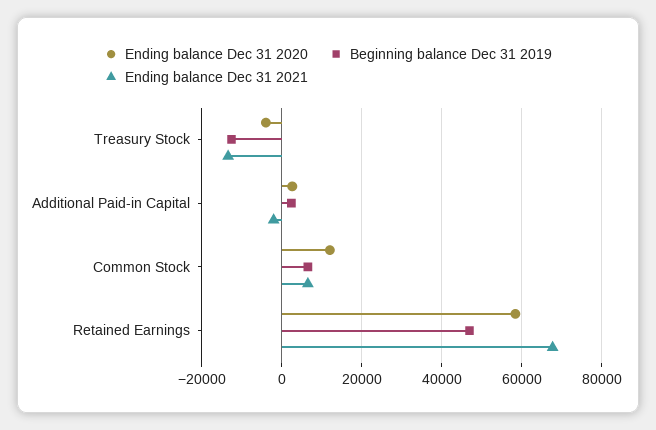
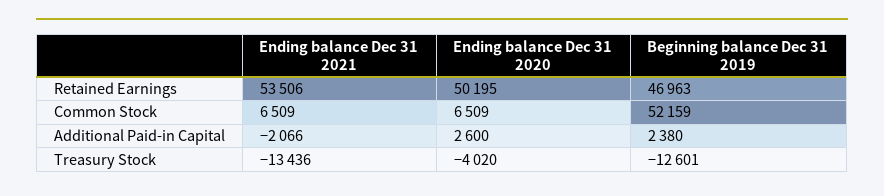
  {
    "Ending balance Dec 31 2020": {
      "Treasury Stock": -4020,
      "Additional Paid-in Capital": 2600,
-     "Common Stock": 12000,
+     "Common Stock": 6509,
-     "Retained Earnings": 58000
+     "Retained Earnings": 50195
    },
    "Beginning balance Dec 31 2019": {
      "Treasury Stock": -12601,
      "Additional Paid-in Capital": 2380,
-     "Common Stock": 6000,
+     "Common Stock": 52159,
      "Retained Earnings": 46963
    },
    "Ending balance Dec 31 2021": {
      "Treasury Stock": -13436,
      "Additional Paid-in Capital": -2066,
      "Common Stock": 6509,
-     "Retained Earnings": 68000
+     "Retained Earnings": 53506
    }
  }

